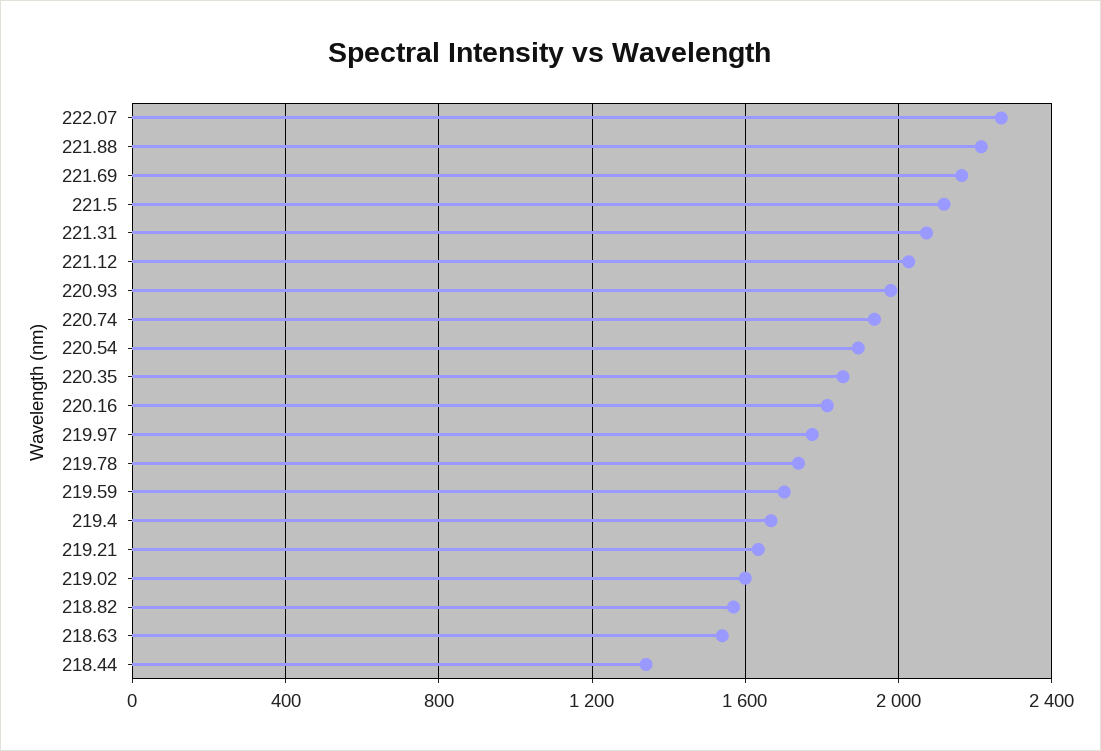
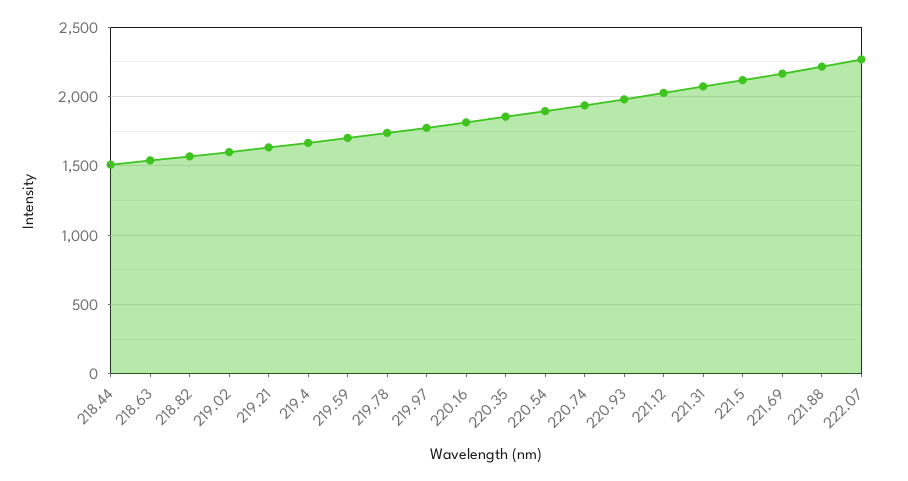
  {
    "222.07": 2250,
    "221.88": 2200,
    "221.69": 2150,
    "221.5": 2100,
    "221.31": 2050,
    "221.12": 2050,
    "220.93": 2000,
    "220.74": 1950,
    "220.54": 1900,
    "220.35": 1850,
    "220.16": 1800,
    "219.97": 1800,
    "219.78": 1750,
    "219.59": 1700,
    "219.4": 1650,
    "219.21": 1650,
    "219.02": 1600,
    "218.82": 1550,
    "218.63": 1550,
-   "218.44": 1350
+   "218.44": 1500
  }

